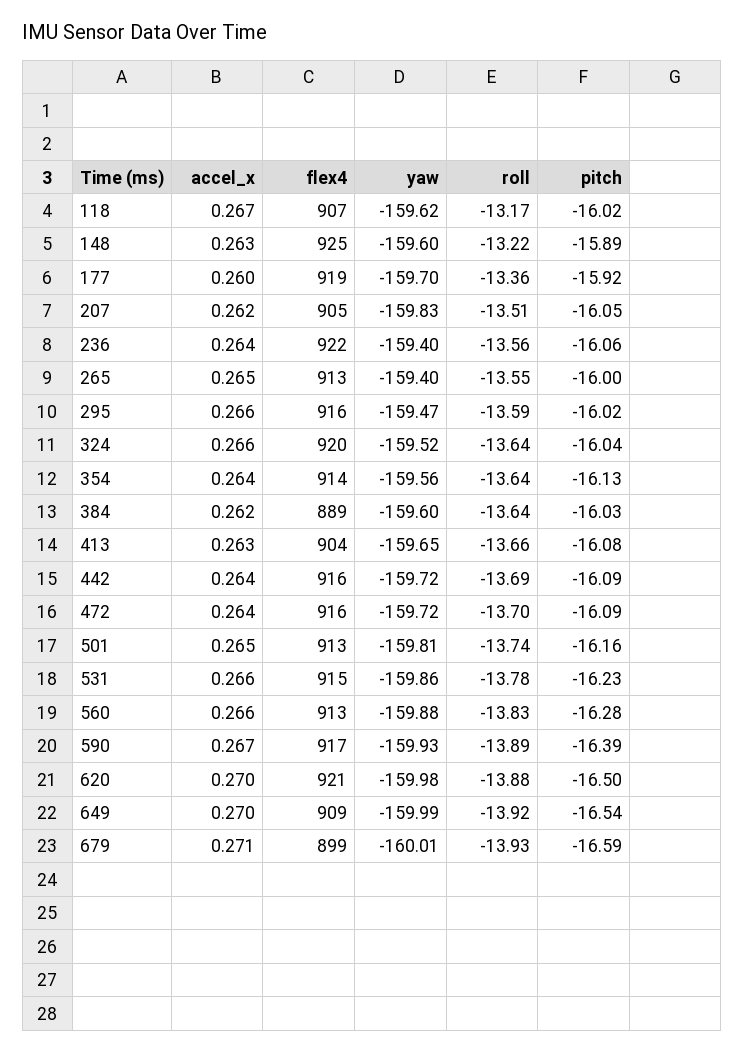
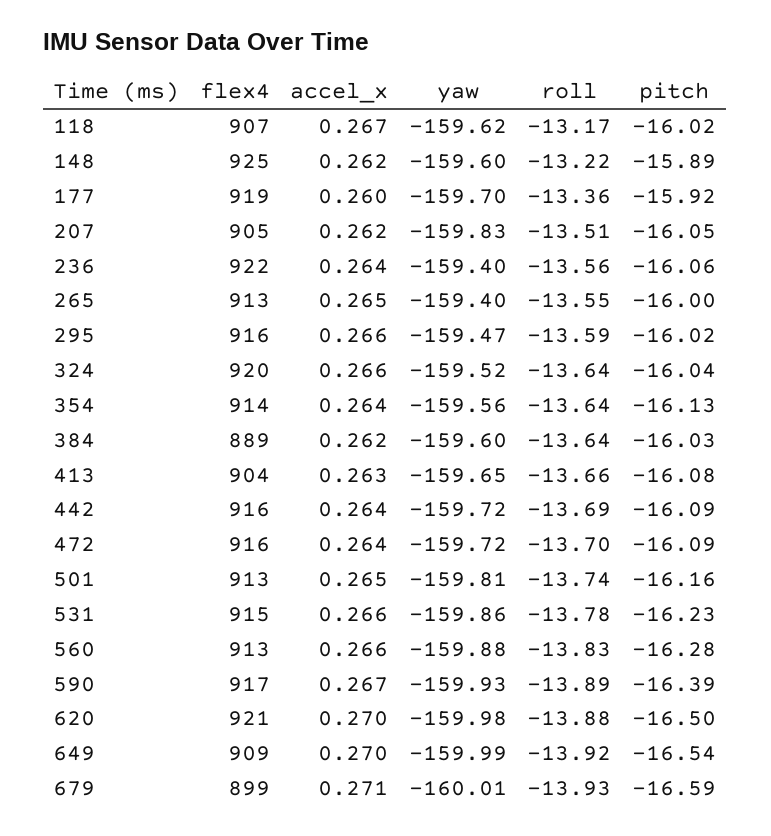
  {
    "accel_x": {
      "118": 0.267,
-     "148": 0.263,
+     "148": 0.262,
      "177": 0.26,
      "207": 0.262,
      "236": 0.264,
      "265": 0.265,
      "295": 0.266,
      "324": 0.266,
      "354": 0.264,
      "384": 0.262,
      "413": 0.263,
      "442": 0.264,
      "472": 0.264,
      "501": 0.265,
      "531": 0.266,
      "560": 0.266,
      "590": 0.267,
      "620": 0.27,
      "649": 0.27,
      "679": 0.271
    },
    "flex4": {
      "118": 907,
      "148": 925,
      "177": 919,
      "207": 905,
      "236": 922,
      "265": 913,
      "295": 916,
      "324": 920,
      "354": 914,
      "384": 889,
      "413": 904,
      "442": 916,
      "472": 916,
      "501": 913,
      "531": 915,
      "560": 913,
      "590": 917,
      "620": 921,
      "649": 909,
      "679": 899
    },
    "yaw": {
      "118": -159.62,
      "148": -159.6,
      "177": -159.7,
      "207": -159.83,
      "236": -159.4,
      "265": -159.4,
      "295": -159.47,
      "324": -159.52,
      "354": -159.56,
      "384": -159.6,
      "413": -159.65,
      "442": -159.72,
      "472": -159.72,
      "501": -159.81,
      "531": -159.86,
      "560": -159.88,
      "590": -159.93,
      "620": -159.98,
      "649": -159.99,
      "679": -160.01
    },
    "roll": {
      "118": -13.17,
      "148": -13.22,
      "177": -13.36,
      "207": -13.51,
      "236": -13.56,
      "265": -13.55,
      "295": -13.59,
      "324": -13.64,
      "354": -13.64,
      "384": -13.64,
      "413": -13.66,
      "442": -13.69,
      "472": -13.7,
      "501": -13.74,
      "531": -13.78,
      "560": -13.83,
      "590": -13.89,
      "620": -13.88,
      "649": -13.92,
      "679": -13.93
    },
    "pitch": {
      "118": -16.02,
      "148": -15.89,
      "177": -15.92,
      "207": -16.05,
      "236": -16.06,
      "265": -16,
      "295": -16.02,
      "324": -16.04,
      "354": -16.13,
      "384": -16.03,
      "413": -16.08,
      "442": -16.09,
      "472": -16.09,
      "501": -16.16,
      "531": -16.23,
      "560": -16.28,
      "590": -16.39,
      "620": -16.5,
      "649": -16.54,
      "679": -16.59
    }
  }

